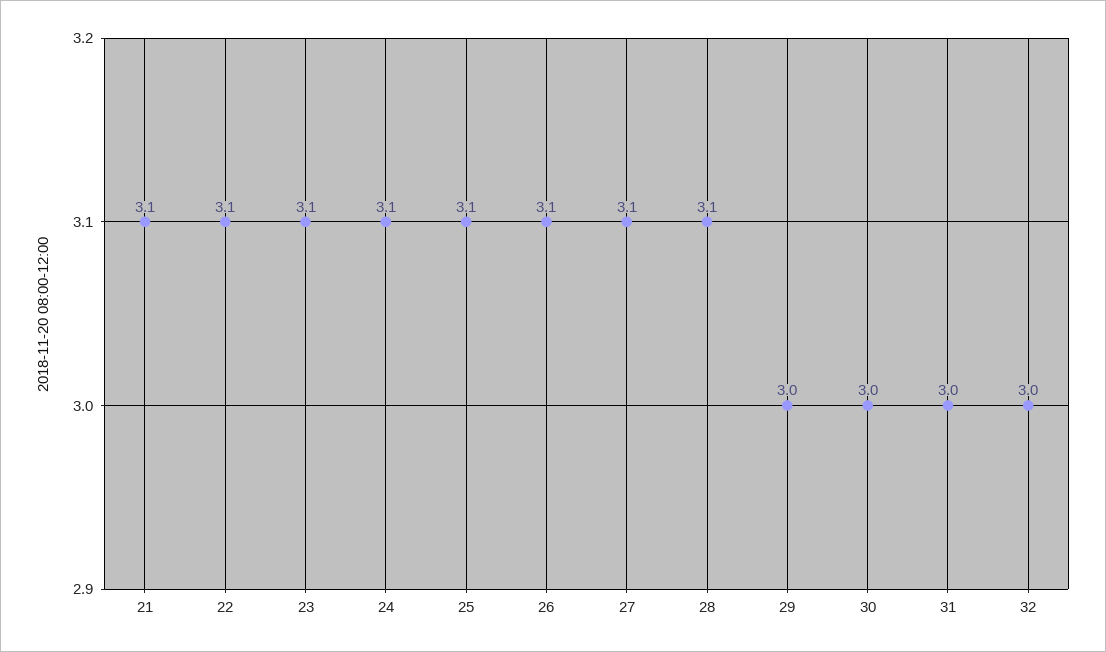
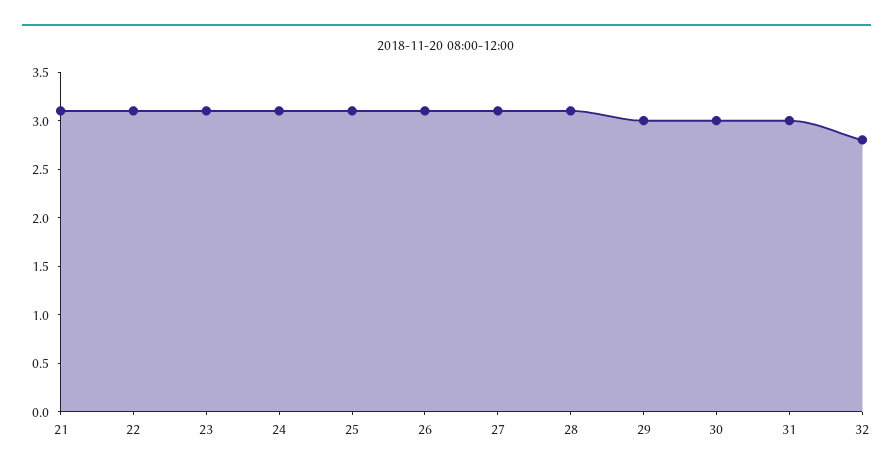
  {
    "21": 3.1,
    "22": 3.1,
    "23": 3.1,
    "24": 3.1,
    "25": 3.1,
    "26": 3.1,
    "27": 3.1,
    "28": 3.1,
    "29": 3,
    "30": 3,
    "31": 3,
-   "32": 3
+   "32": 2.8
  }

